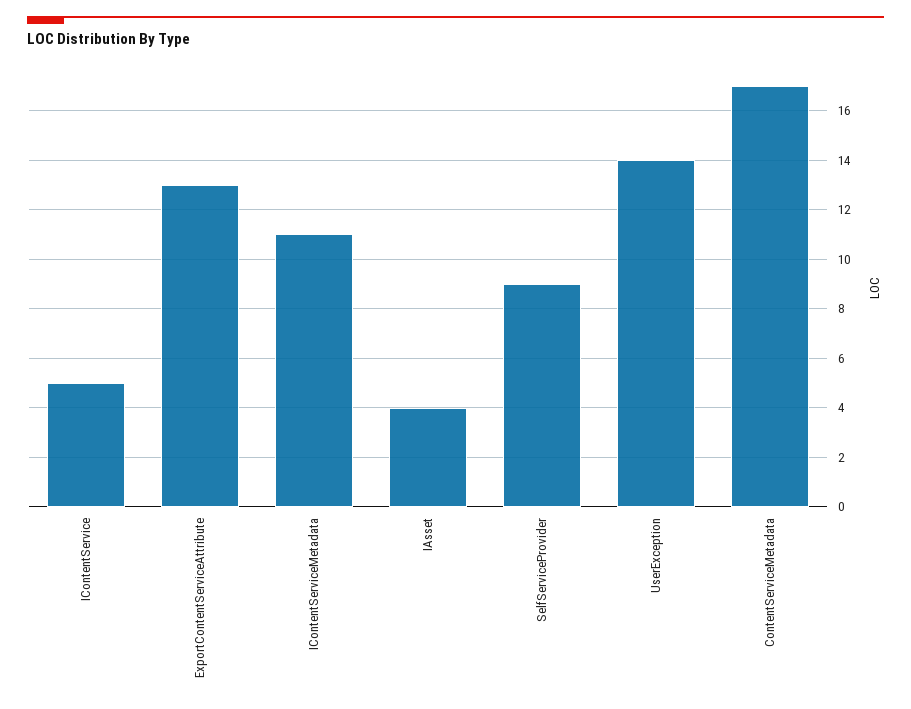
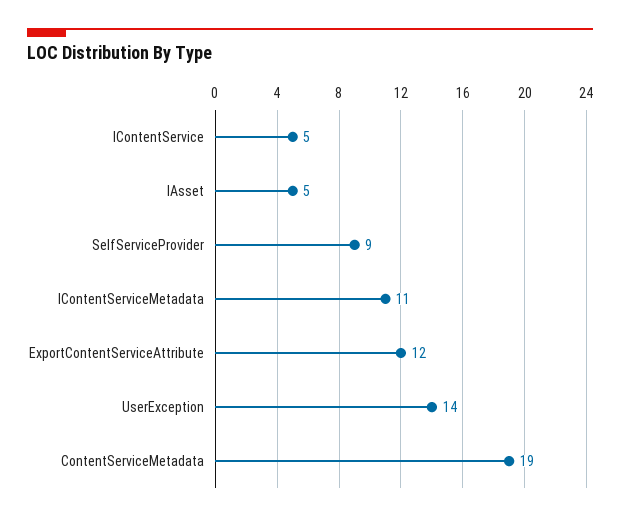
  {
    "IContentService": 5,
-   "ExportContentServiceAttribute": 13,
+   "ExportContentServiceAttribute": 12,
    "IContentServiceMetadata": 11,
-   "IAsset": 4,
+   "IAsset": 5,
    "SelfServiceProvider": 9,
    "UserException": 14,
-   "ContentServiceMetadata": 17
+   "ContentServiceMetadata": 19
  }

